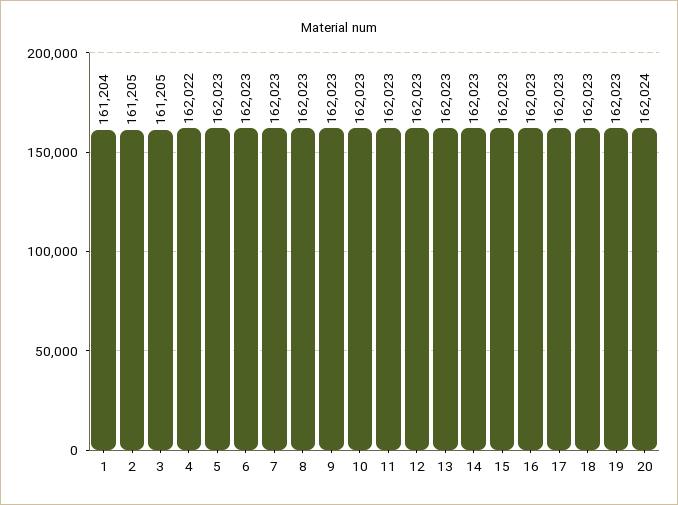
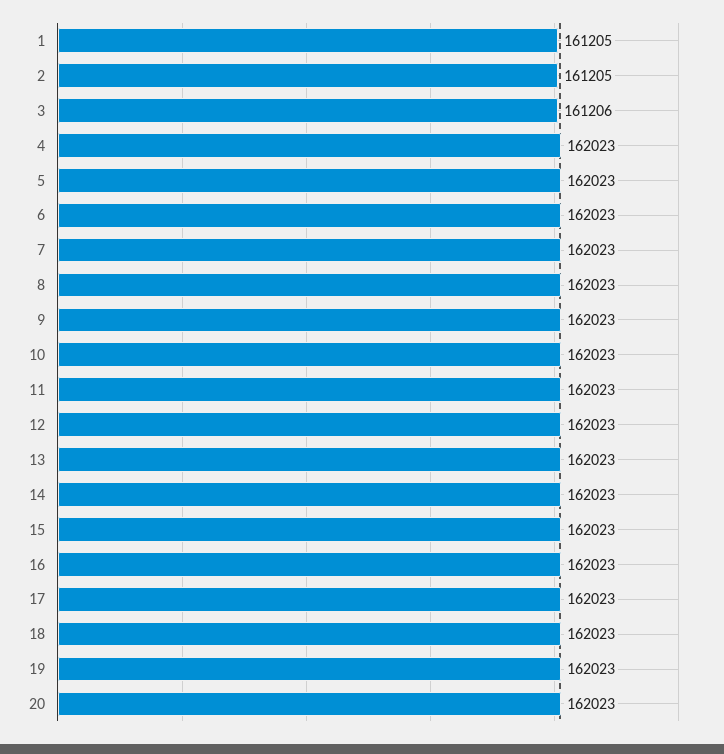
  {
-   "1": 161204,
+   "1": 161205,
    "2": 161205,
-   "3": 161205,
+   "3": 161206,
-   "4": 162022,
+   "4": 162023,
    "5": 162023,
    "6": 162023,
    "7": 162023,
    "8": 162023,
    "9": 162023,
    "10": 162023,
    "11": 162023,
    "12": 162023,
    "13": 162023,
    "14": 162023,
    "15": 162023,
    "16": 162023,
    "17": 162023,
    "18": 162023,
    "19": 162023,
-   "20": 162024
+   "20": 162023
  }

